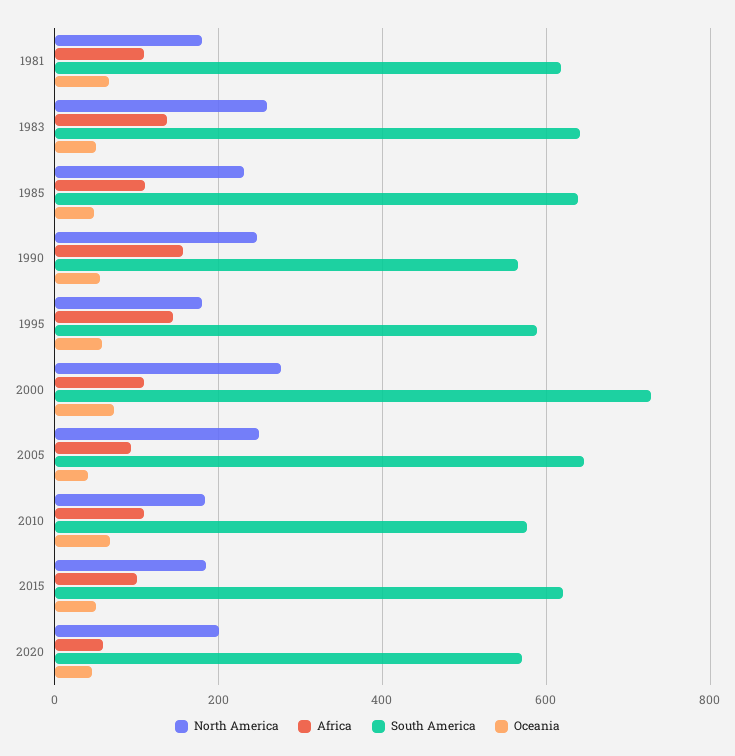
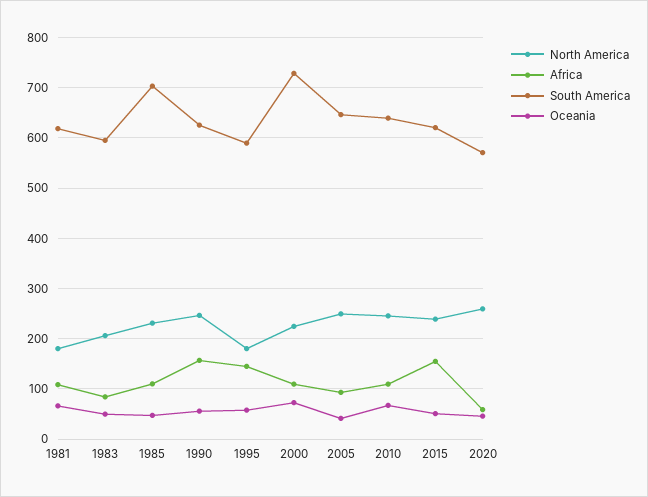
  {
    "North America": {
      "1981": 180,
-     "1983": 260,
+     "1983": 200,
      "1985": 240,
      "1990": 240,
      "1995": 180,
-     "2000": 280,
+     "2000": 220,
      "2005": 240,
-     "2010": 180,
+     "2010": 240,
-     "2015": 180,
+     "2015": 240,
-     "2020": 200
+     "2020": 260
    },
    "Africa": {
      "1981": 100,
-     "1983": 140,
+     "1983": 80,
      "1985": 100,
      "1990": 160,
      "1995": 140,
      "2000": 100,
      "2005": 100,
      "2010": 100,
-     "2015": 100,
+     "2015": 160,
      "2020": 60
    },
    "South America": {
      "1981": 620,
-     "1983": 640,
+     "1983": 600,
-     "1985": 640,
+     "1985": 700,
-     "1990": 560,
+     "1990": 620,
      "1995": 580,
      "2000": 720,
      "2005": 640,
-     "2010": 580,
+     "2010": 640,
      "2015": 620,
      "2020": 580
    },
    "Oceania": {
      "1981": 60,
      "1983": 40,
      "1985": 40,
      "1990": 60,
      "1995": 60,
      "2000": 80,
      "2005": 40,
      "2010": 60,
      "2015": 60,
      "2020": 40
    }
  }

